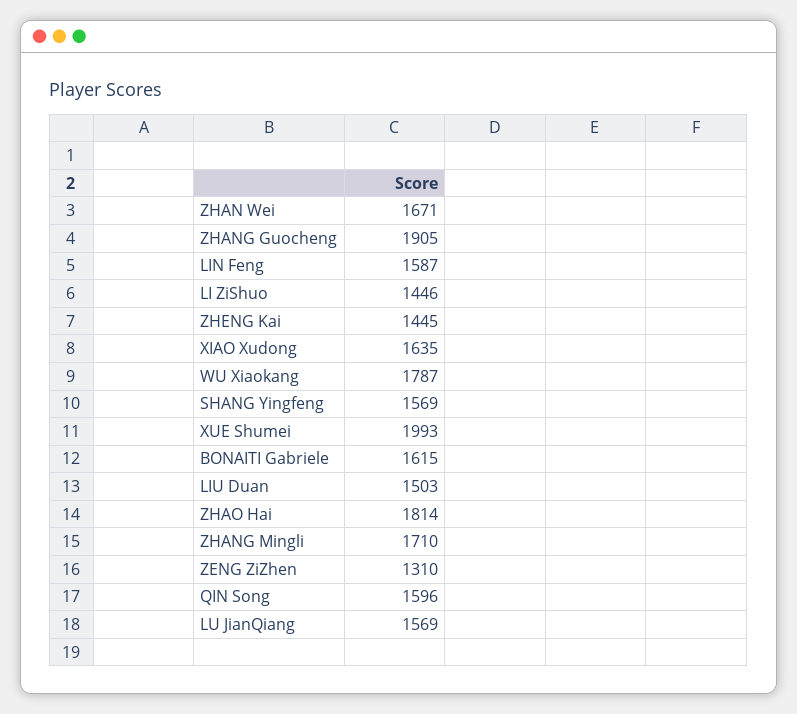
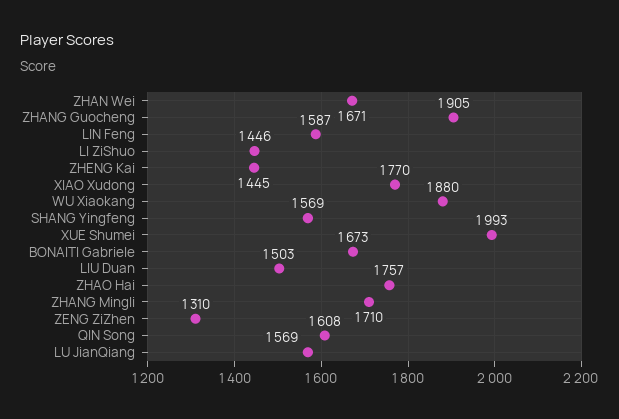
  {
    "ZHAN Wei": 1671,
    "ZHANG Guocheng": 1905,
    "LIN Feng": 1587,
    "LI ZiShuo": 1446,
    "ZHENG Kai": 1445,
-   "XIAO Xudong": 1635,
+   "XIAO Xudong": 1770,
-   "WU Xiaokang": 1787,
+   "WU Xiaokang": 1880,
    "SHANG Yingfeng": 1569,
    "XUE Shumei": 1993,
-   "BONAITI Gabriele": 1615,
+   "BONAITI Gabriele": 1673,
    "LIU Duan": 1503,
-   "ZHAO Hai": 1814,
+   "ZHAO Hai": 1757,
    "ZHANG Mingli": 1710,
    "ZENG ZiZhen": 1310,
-   "QIN Song": 1596,
+   "QIN Song": 1608,
    "LU JianQiang": 1569
  }

